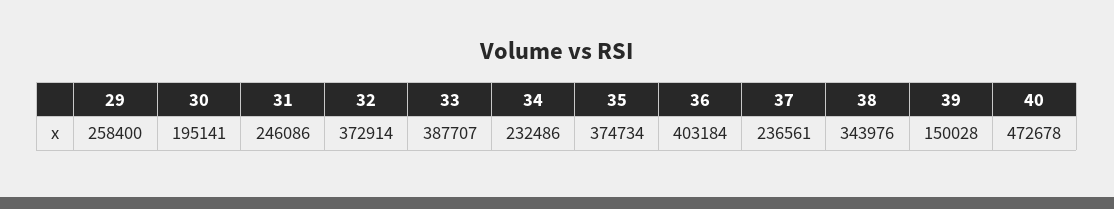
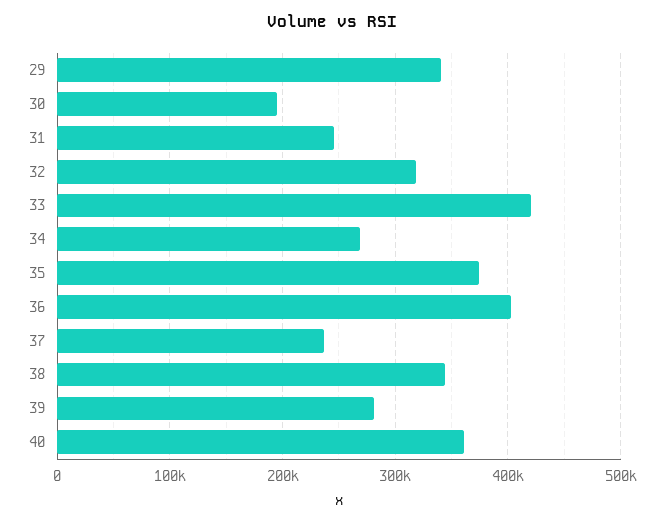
  {
-   "29": 258400,
+   "29": 340000,
    "30": 195141,
    "31": 246086,
-   "32": 372914,
+   "32": 320000,
-   "33": 387707,
+   "33": 420000,
-   "34": 232486,
+   "34": 270000,
    "35": 374734,
    "36": 403184,
    "37": 236561,
    "38": 343976,
-   "39": 150028,
+   "39": 280000,
-   "40": 472678
+   "40": 360000
  }

